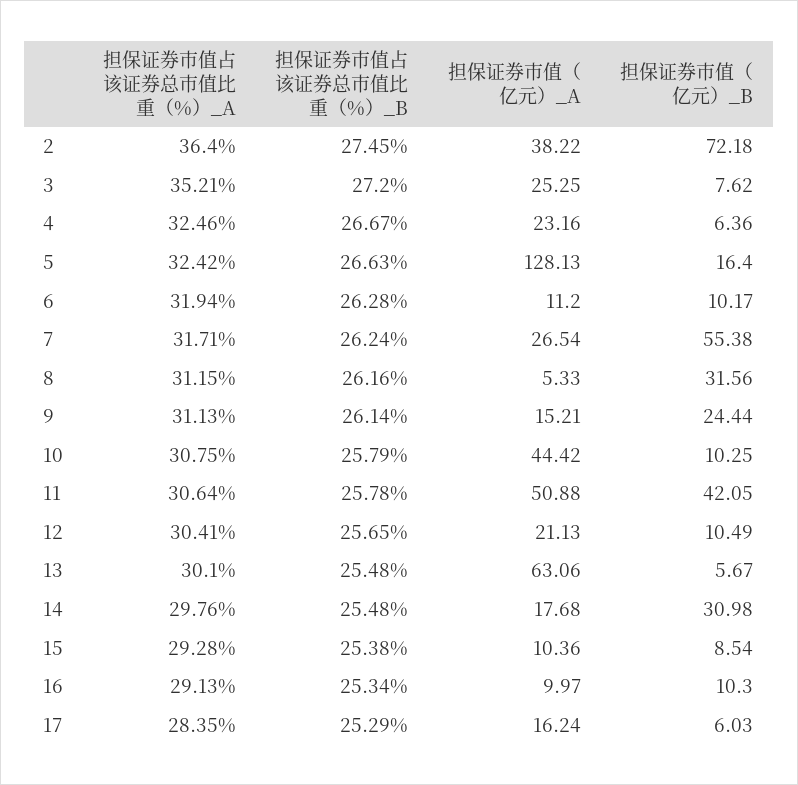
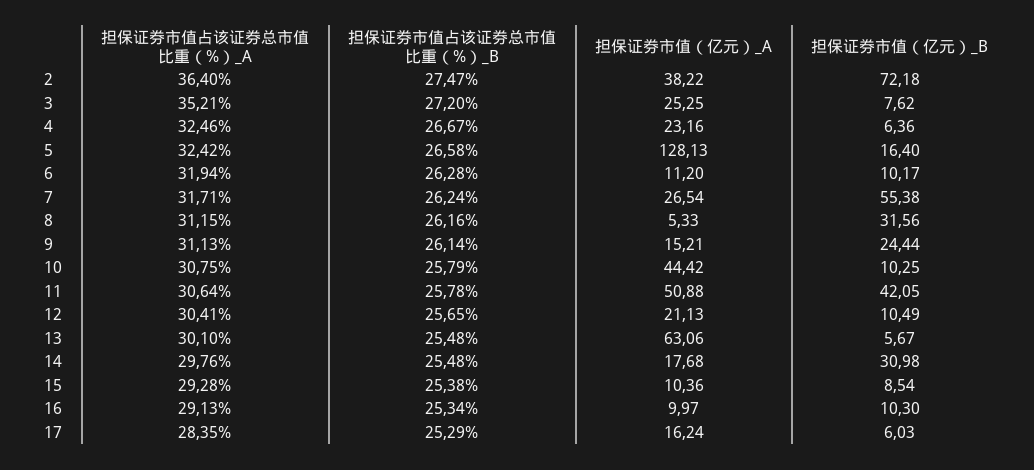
  {
    "担保证券市值占该证券总市值比重（%）_A": {
      "2": 36.4,
      "3": 35.21,
      "4": 32.46,
      "5": 32.42,
      "6": 31.94,
      "7": 31.71,
      "8": 31.15,
      "9": 31.13,
      "10": 30.75,
      "11": 30.64,
      "12": 30.41,
      "13": 30.1,
      "14": 29.76,
      "15": 29.28,
      "16": 29.13,
      "17": 28.35
    },
    "担保证券市值占该证券总市值比重（%）_B": {
-     "2": 27.45,
+     "2": 27.47,
      "3": 27.2,
      "4": 26.67,
-     "5": 26.63,
+     "5": 26.58,
      "6": 26.28,
      "7": 26.24,
      "8": 26.16,
      "9": 26.14,
      "10": 25.79,
      "11": 25.78,
      "12": 25.65,
      "13": 25.48,
      "14": 25.48,
      "15": 25.38,
      "16": 25.34,
      "17": 25.29
    },
    "担保证券市值（亿元）_A": {
      "2": 38.22,
      "3": 25.25,
      "4": 23.16,
      "5": 128.13,
      "6": 11.2,
      "7": 26.54,
      "8": 5.33,
      "9": 15.21,
      "10": 44.42,
      "11": 50.88,
      "12": 21.13,
      "13": 63.06,
      "14": 17.68,
      "15": 10.36,
      "16": 9.97,
      "17": 16.24
    },
    "担保证券市值（亿元）_B": {
      "2": 72.18,
      "3": 7.62,
      "4": 6.36,
      "5": 16.4,
      "6": 10.17,
      "7": 55.38,
      "8": 31.56,
      "9": 24.44,
      "10": 10.25,
      "11": 42.05,
      "12": 10.49,
      "13": 5.67,
      "14": 30.98,
      "15": 8.54,
      "16": 10.3,
      "17": 6.03
    }
  }

